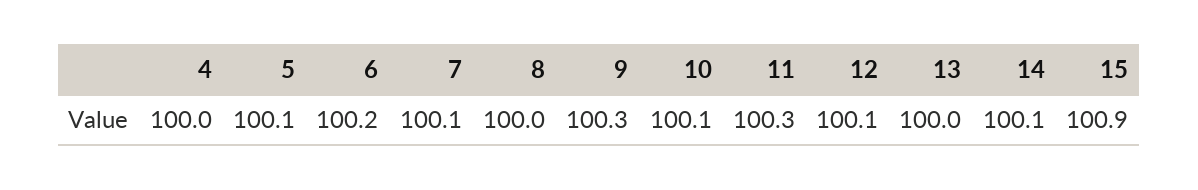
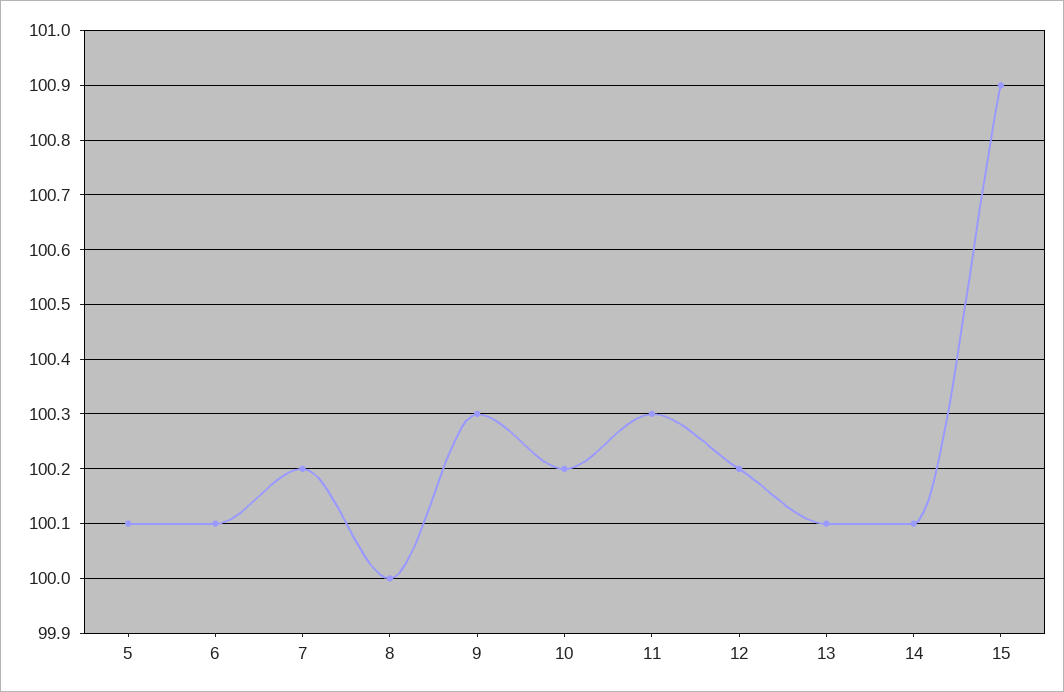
  {
-   "4": 100,
    "5": 100.1,
-   "6": 100.2,
+   "6": 100.1,
-   "7": 100.1,
+   "7": 100.2,
    "8": 100,
    "9": 100.3,
-   "10": 100.1,
+   "10": 100.2,
    "11": 100.3,
-   "12": 100.1,
+   "12": 100.2,
-   "13": 100,
+   "13": 100.1,
    "14": 100.1,
    "15": 100.9
  }

